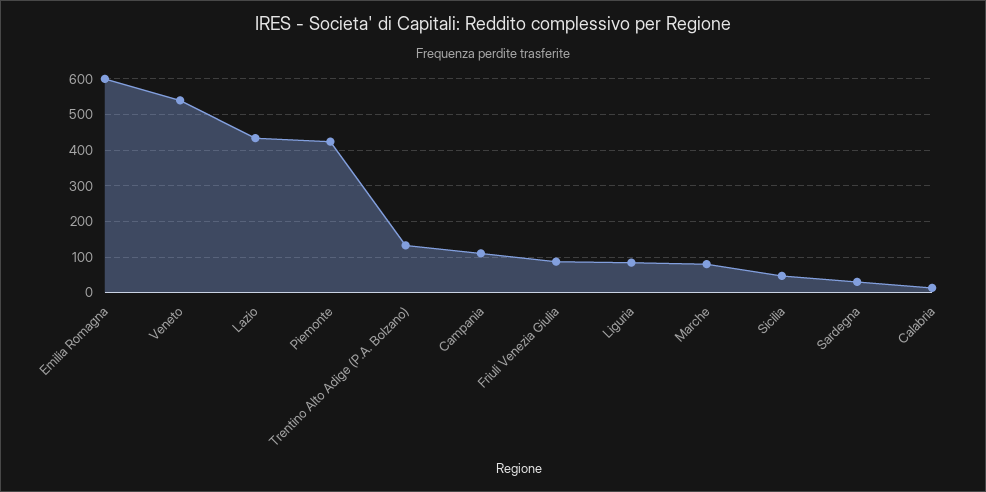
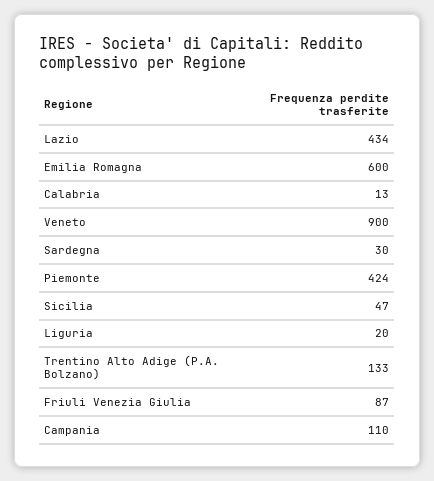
  {
    "Emilia Romagna": 600,
-   "Veneto": 540,
+   "Veneto": 900,
    "Lazio": 434,
    "Piemonte": 424,
    "Trentino Alto Adige (P.A. Bolzano)": 133,
    "Campania": 110,
    "Friuli Venezia Giulia": 87,
-   "Liguria": 80,
+   "Liguria": 20,
-   "Marche": 80,
    "Sicilia": 47,
    "Sardegna": 30,
    "Calabria": 13
  }

